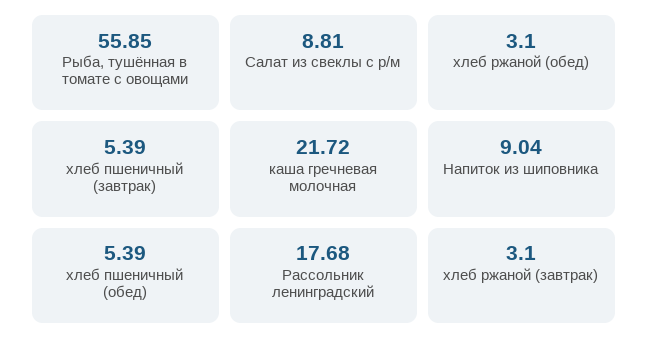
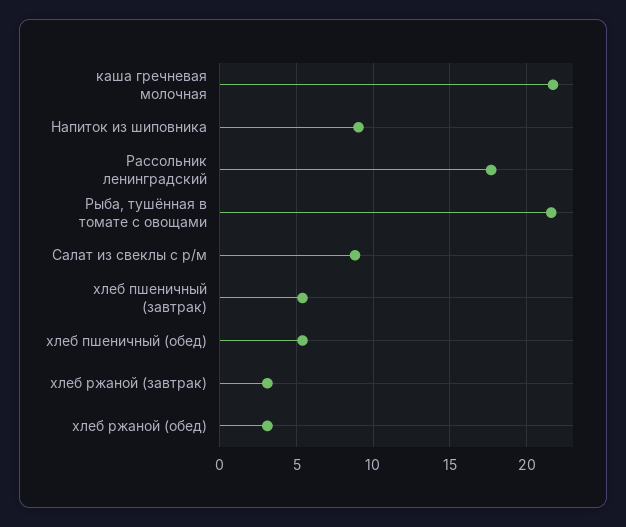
  {
-   "Рыба, тушённая в томате с овощами": 55.85,
+   "Рыба, тушённая в томате с овощами": 21.5,
    "Салат из свеклы с р/м": 8.81,
    "хлеб ржаной (обед)": 3.1,
    "хлеб пшеничный (завтрак)": 5.39,
    "каша гречневая молочная": 21.72,
    "Напиток из шиповника": 9.04,
    "хлеб пшеничный (обед)": 5.39,
    "Рассольник ленинградский": 17.68,
    "хлеб ржаной (завтрак)": 3.1
  }

